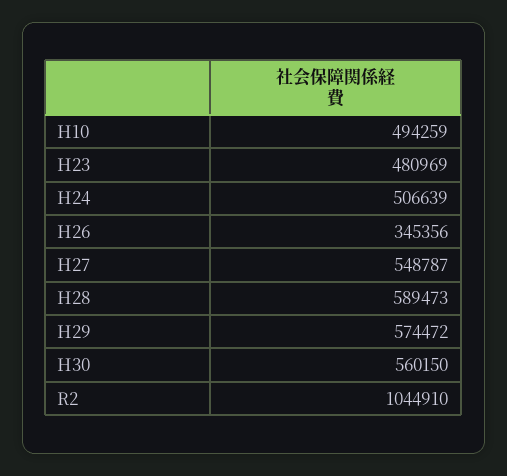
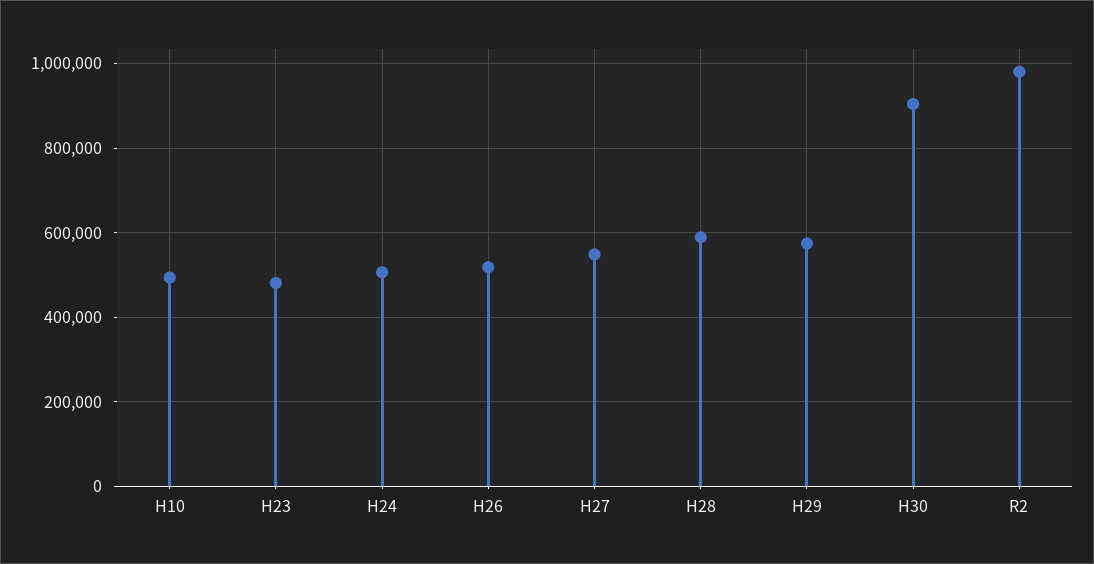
  {
    "H10": 494259,
    "H23": 480969,
    "H24": 506639,
-   "H26": 345356,
+   "H26": 520000,
    "H27": 548787,
    "H28": 589473,
    "H29": 574472,
-   "H30": 560150,
+   "H30": 900000,
-   "R2": 1044910
+   "R2": 980000
  }

